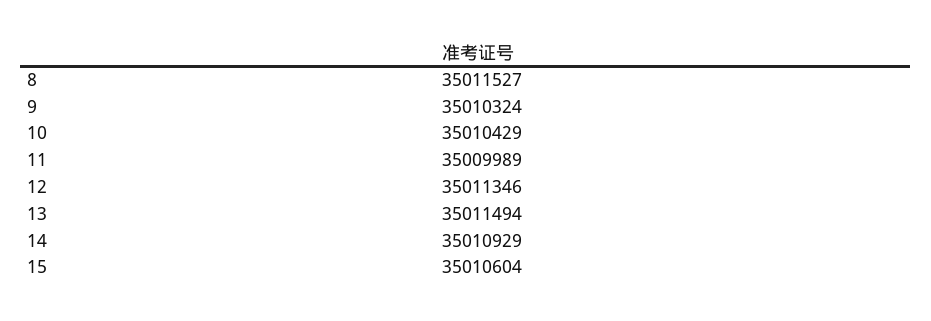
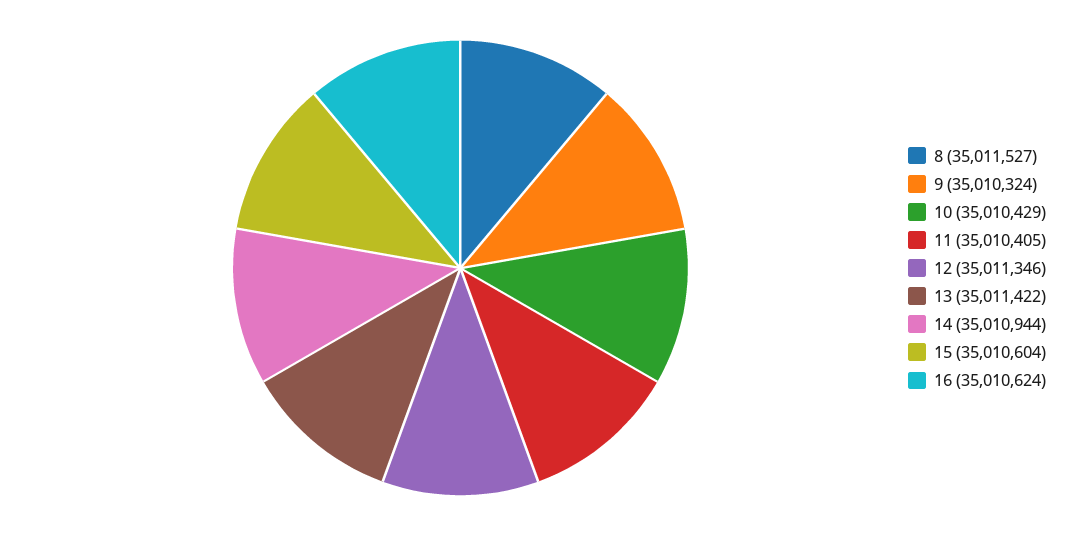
  {
    "8": 35011527,
    "9": 35010324,
    "10": 35010429,
-   "11": 35009989,
+   "11": 35010405,
    "12": 35011346,
-   "13": 35011494,
+   "13": 35011422,
-   "14": 35010929,
+   "14": 35010944,
-   "15": 35010604
+   "15": 35010604,
+   "16": 35010624
  }

